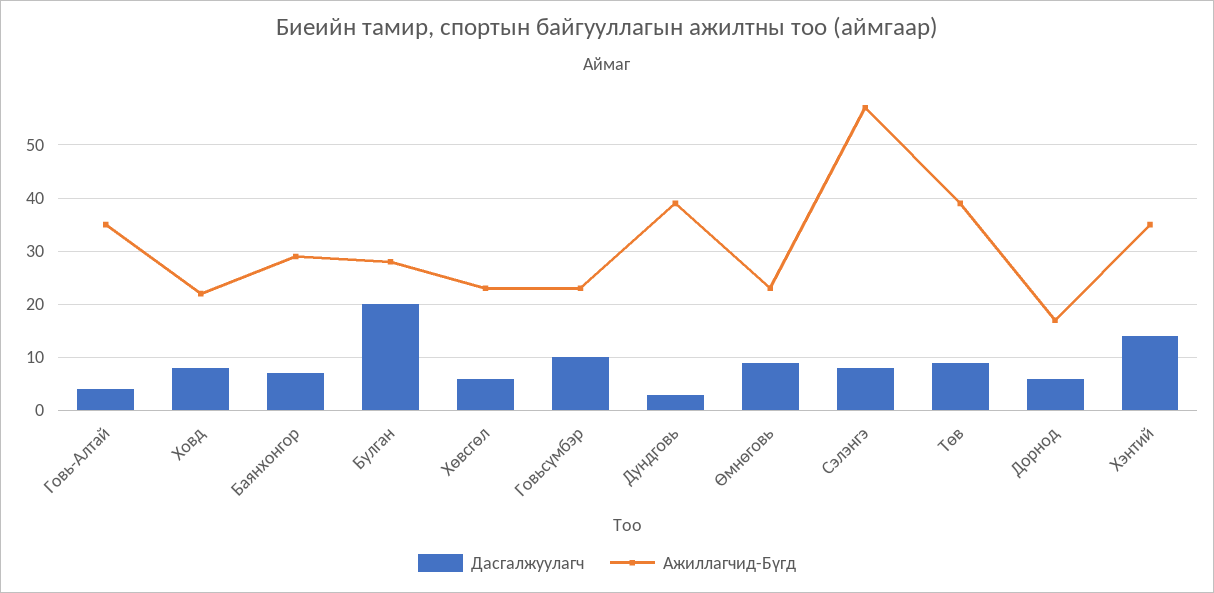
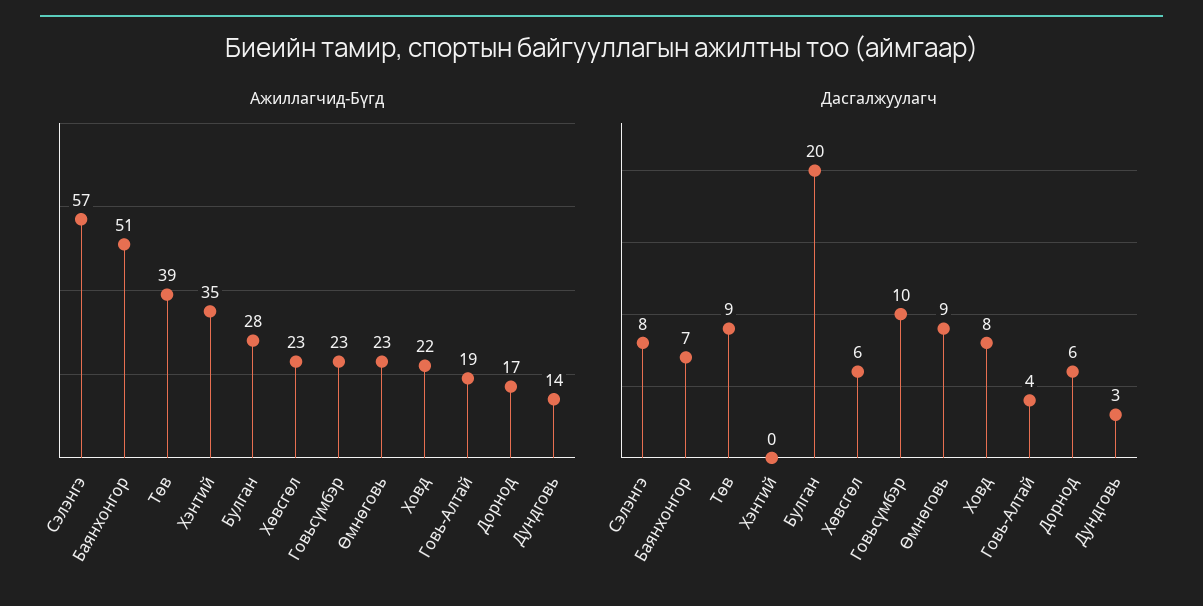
  {
    "Дасгалжуулагч": {
      "Говь-Алтай": 4,
      "Ховд": 8,
      "Баянхонгор": 7,
      "Булган": 20,
      "Хөвсгөл": 6,
      "Говьсүмбэр": 10,
      "Дундговь": 3,
      "Өмнөговь": 9,
      "Сэлэнгэ": 8,
      "Төв": 9,
      "Дорнод": 6,
-     "Хэнтий": 15
+     "Хэнтий": 0
    },
    "Ажиллагчид-Бүгд": {
-     "Говь-Алтай": 35,
+     "Говь-Алтай": 19,
      "Ховд": 22,
-     "Баянхонгор": 30,
+     "Баянхонгор": 51,
      "Булган": 28,
      "Хөвсгөл": 23,
      "Говьсүмбэр": 23,
-     "Дундговь": 40,
+     "Дундговь": 14,
      "Өмнөговь": 23,
      "Сэлэнгэ": 57,
      "Төв": 39,
      "Дорнод": 17,
      "Хэнтий": 35
    }
  }

